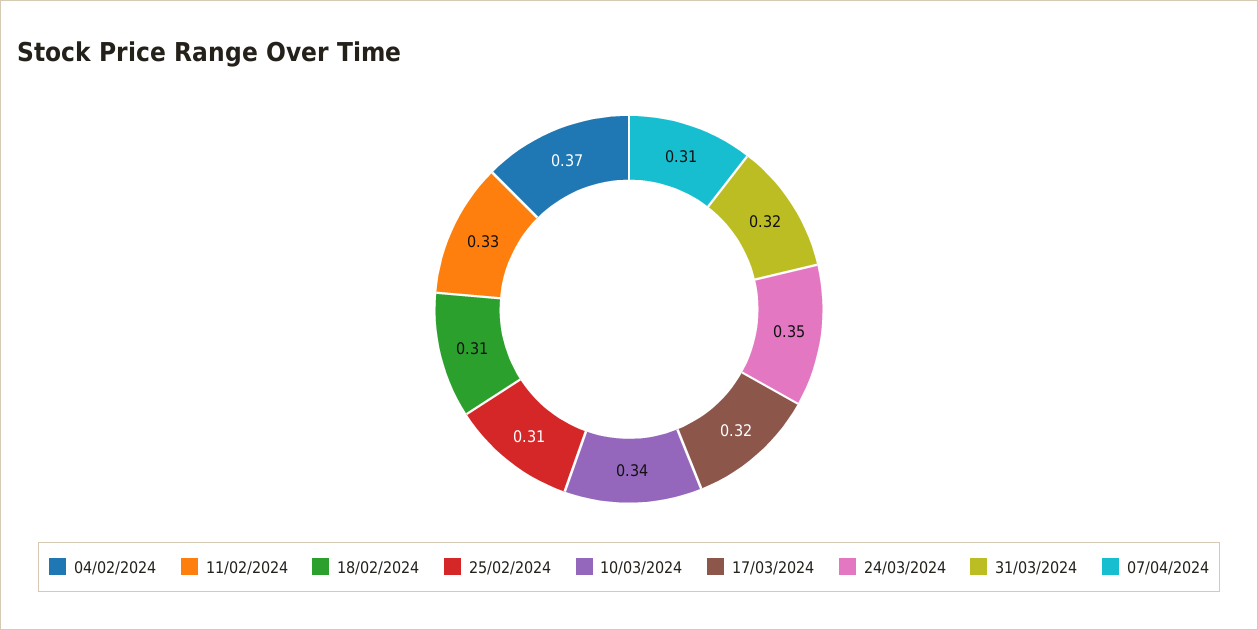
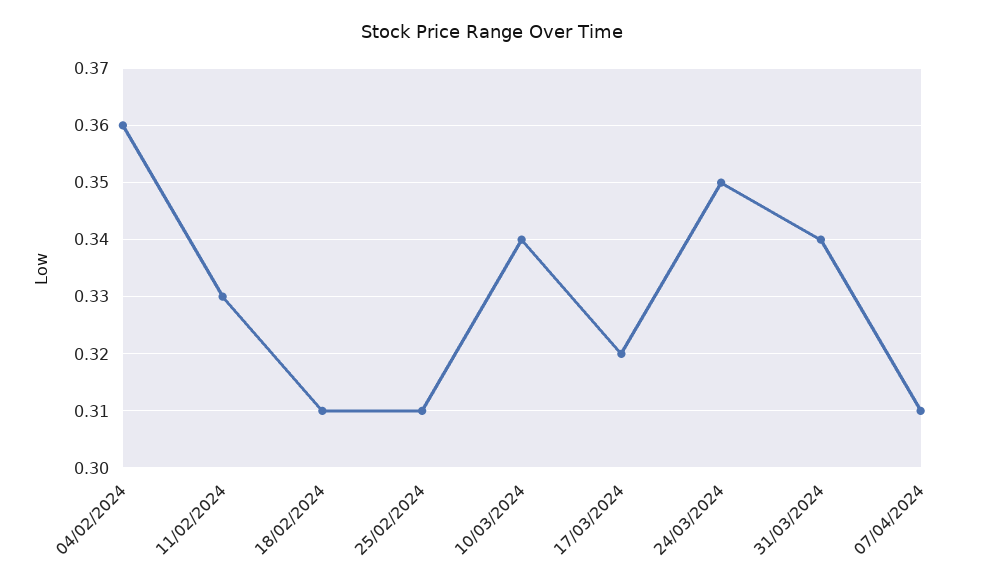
  {
-   "04/02/2024": 0.37,
+   "04/02/2024": 0.36,
    "11/02/2024": 0.33,
    "18/02/2024": 0.31,
    "25/02/2024": 0.31,
    "10/03/2024": 0.34,
    "17/03/2024": 0.32,
    "24/03/2024": 0.35,
-   "31/03/2024": 0.32,
+   "31/03/2024": 0.34,
    "07/04/2024": 0.31
  }

